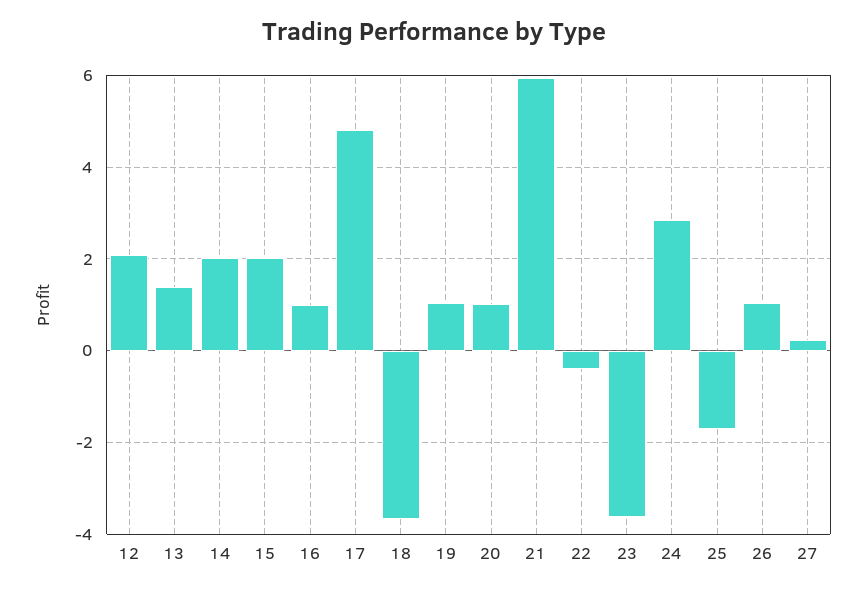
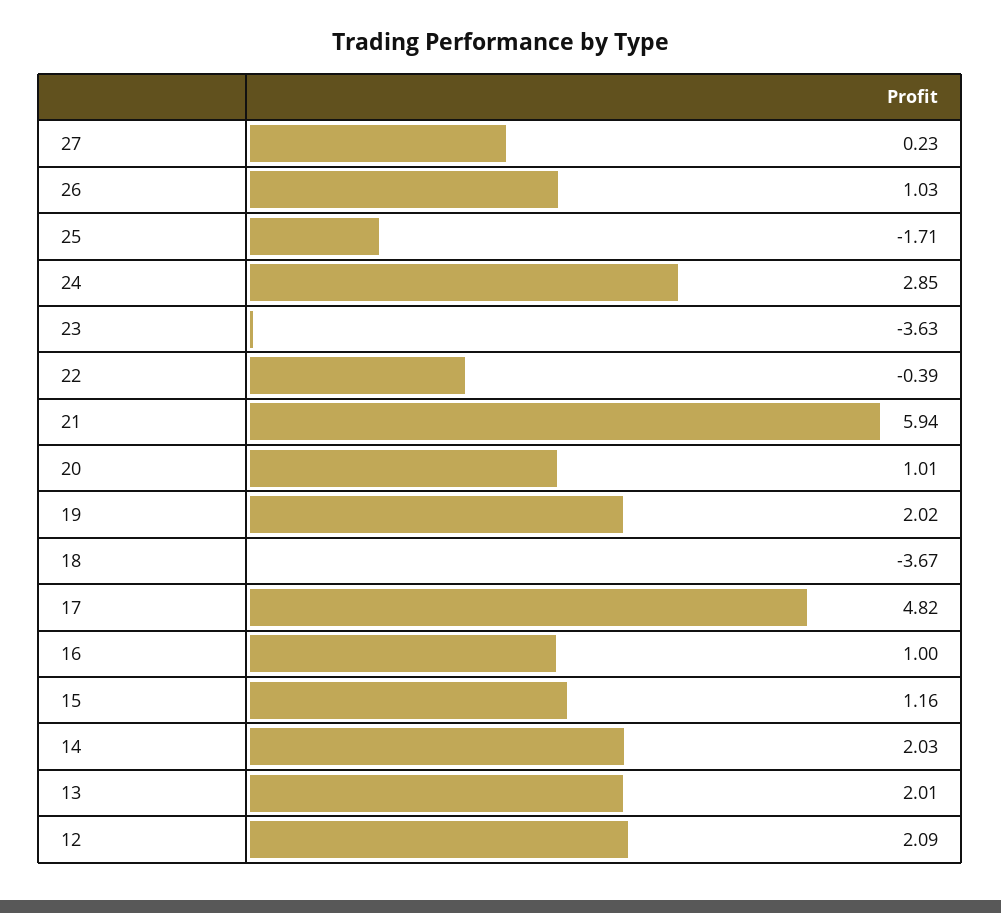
  {
    "12": 2.09,
-   "13": 1.4,
+   "13": 2.01,
    "14": 2.03,
-   "15": 2,
+   "15": 1.16,
    "16": 1,
    "17": 4.82,
    "18": -3.67,
-   "19": 1,
+   "19": 2.02,
    "20": 1.01,
    "21": 5.94,
    "22": -0.39,
    "23": -3.63,
    "24": 2.85,
    "25": -1.71,
    "26": 1.03,
    "27": 0.23
  }

